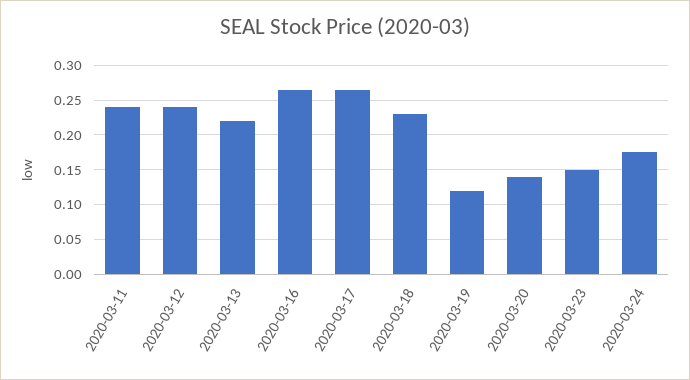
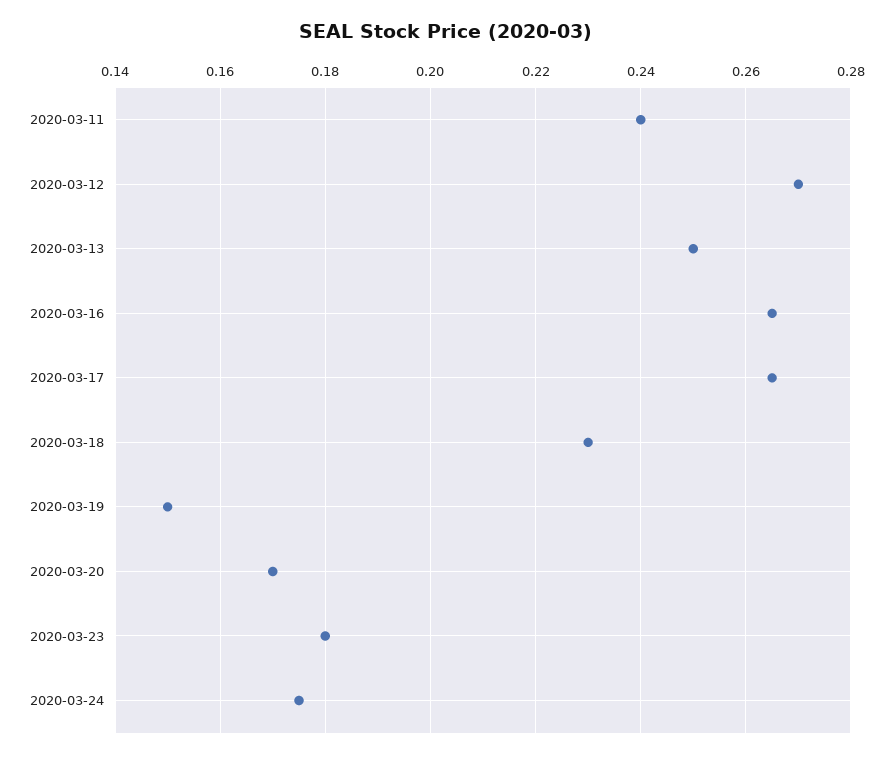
  {
    "2020-03-11": 0.24,
-   "2020-03-12": 0.24,
+   "2020-03-12": 0.27,
-   "2020-03-13": 0.22,
+   "2020-03-13": 0.25,
    "2020-03-16": 0.265,
    "2020-03-17": 0.265,
    "2020-03-18": 0.23,
-   "2020-03-19": 0.12,
+   "2020-03-19": 0.15,
-   "2020-03-20": 0.14,
+   "2020-03-20": 0.17,
-   "2020-03-23": 0.15,
+   "2020-03-23": 0.18,
    "2020-03-24": 0.175
  }

